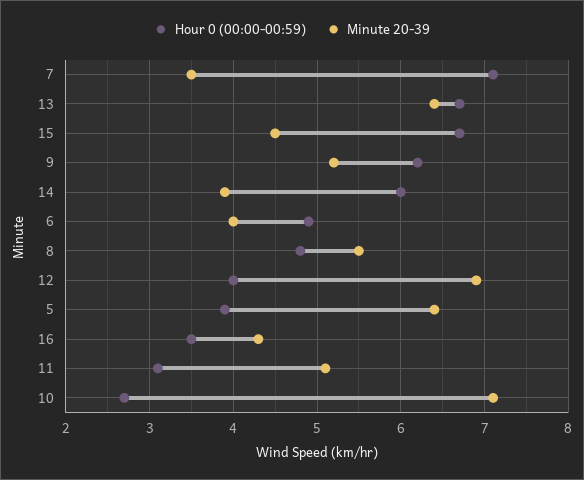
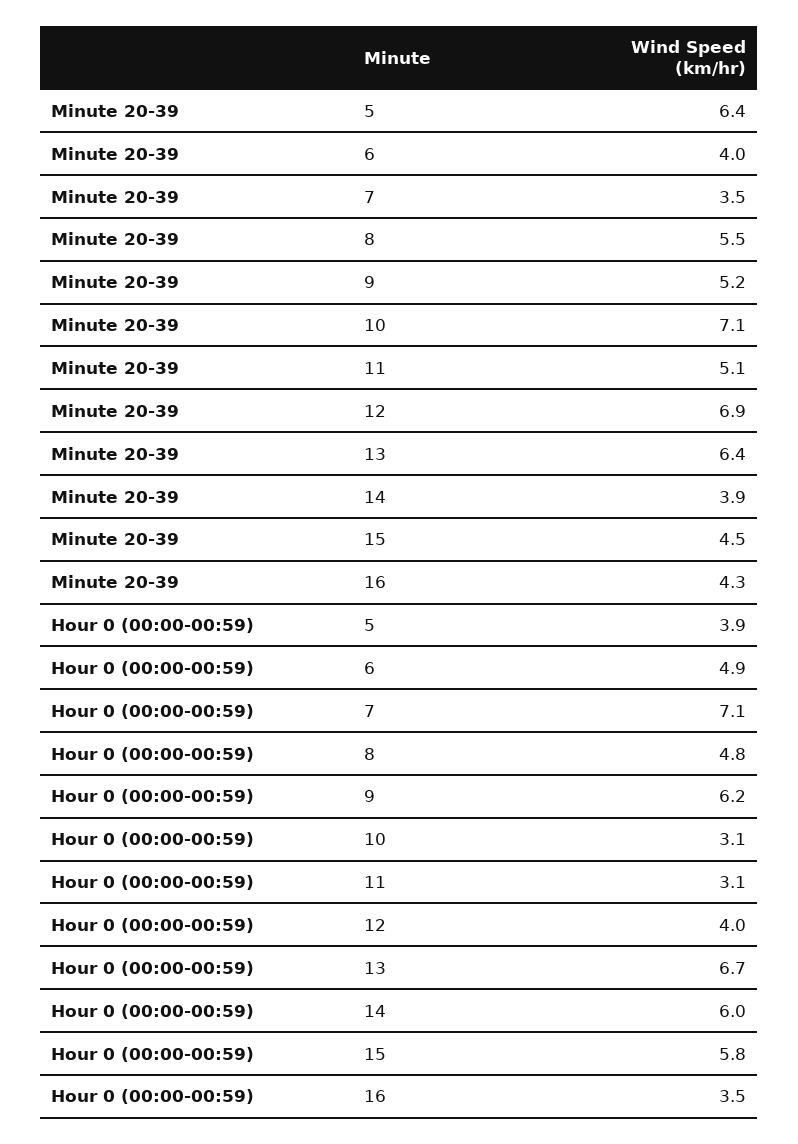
  {
    "Hour 0 (00:00-00:59)": {
      "7": 7.1,
      "13": 6.7,
-     "15": 6.7,
+     "15": 5.8,
      "9": 6.2,
      "14": 6,
      "6": 4.9,
      "8": 4.8,
      "12": 4,
      "5": 3.9,
      "16": 3.5,
      "11": 3.1,
-     "10": 2.7
+     "10": 3.1
    },
    "Minute 20-39": {
      "7": 3.5,
      "13": 6.4,
      "15": 4.5,
      "9": 5.2,
      "14": 3.9,
      "6": 4,
      "8": 5.5,
      "12": 6.9,
      "5": 6.4,
      "16": 4.3,
      "11": 5.1,
      "10": 7.1
    }
  }

